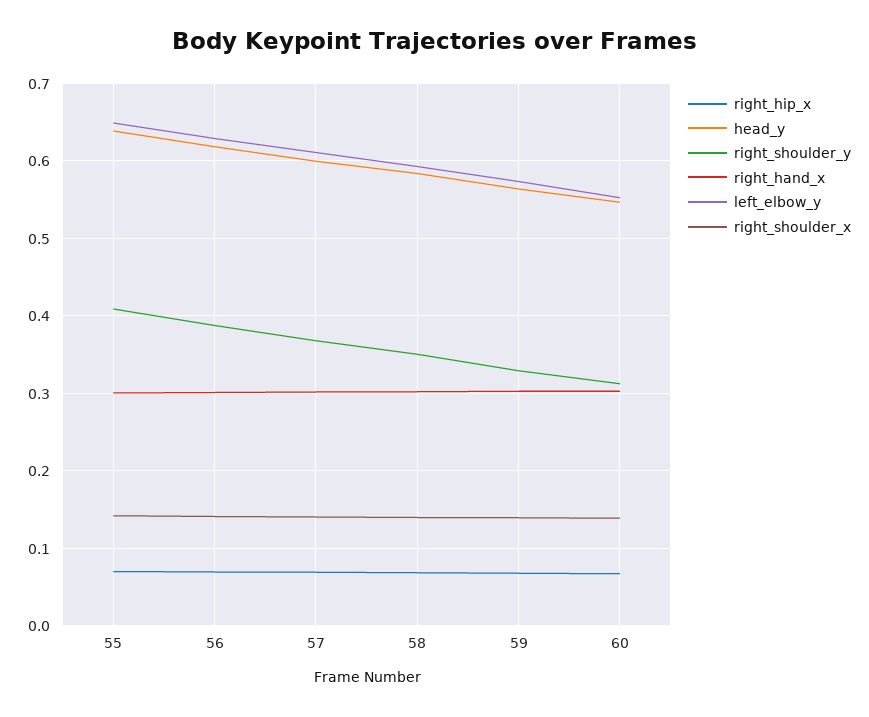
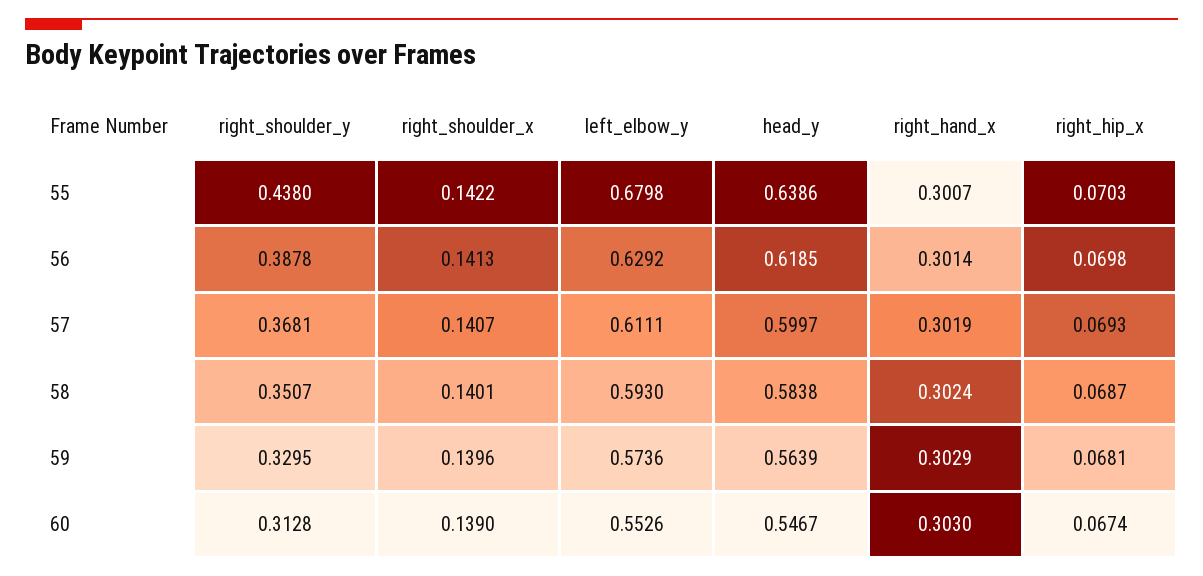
  {
    "right_hip_x": {
      "55": 0.0703,
      "56": 0.0698,
      "57": 0.0693,
      "58": 0.0687,
      "59": 0.0681,
      "60": 0.0674
    },
    "head_y": {
      "55": 0.6386,
      "56": 0.6185,
      "57": 0.5997,
      "58": 0.5838,
      "59": 0.5639,
      "60": 0.5467
    },
    "right_shoulder_y": {
-     "55": 0.41,
+     "55": 0.438,
      "56": 0.3878,
      "57": 0.3681,
      "58": 0.3507,
      "59": 0.3295,
      "60": 0.3128
    },
    "right_hand_x": {
      "55": 0.3007,
      "56": 0.3014,
      "57": 0.3019,
      "58": 0.3024,
      "59": 0.3029,
      "60": 0.303
    },
    "left_elbow_y": {
-     "55": 0.65,
+     "55": 0.6798,
      "56": 0.6292,
      "57": 0.6111,
      "58": 0.593,
      "59": 0.5736,
      "60": 0.5526
    },
    "right_shoulder_x": {
      "55": 0.1422,
      "56": 0.1413,
      "57": 0.1407,
      "58": 0.1401,
      "59": 0.1396,
      "60": 0.139
    }
  }

